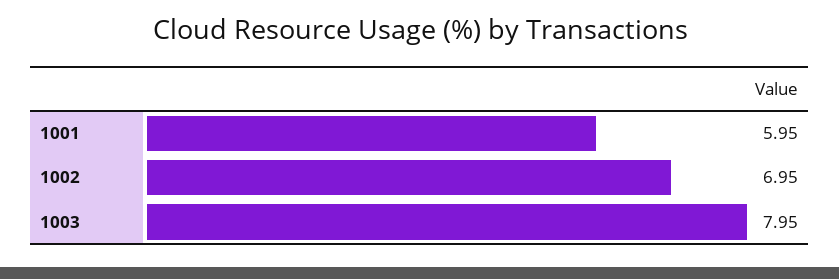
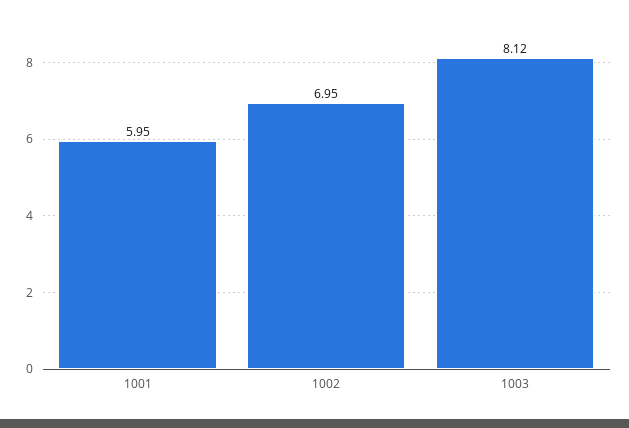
  {
    "1001": 5.95,
    "1002": 6.95,
-   "1003": 7.95
+   "1003": 8.12
  }

